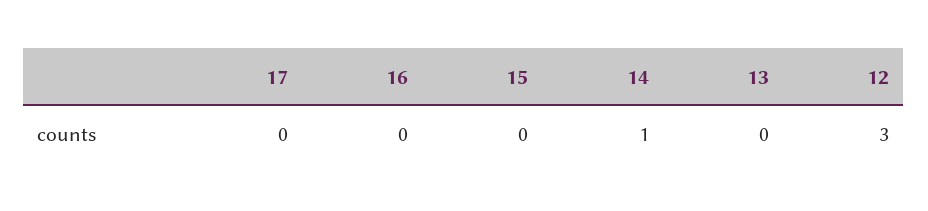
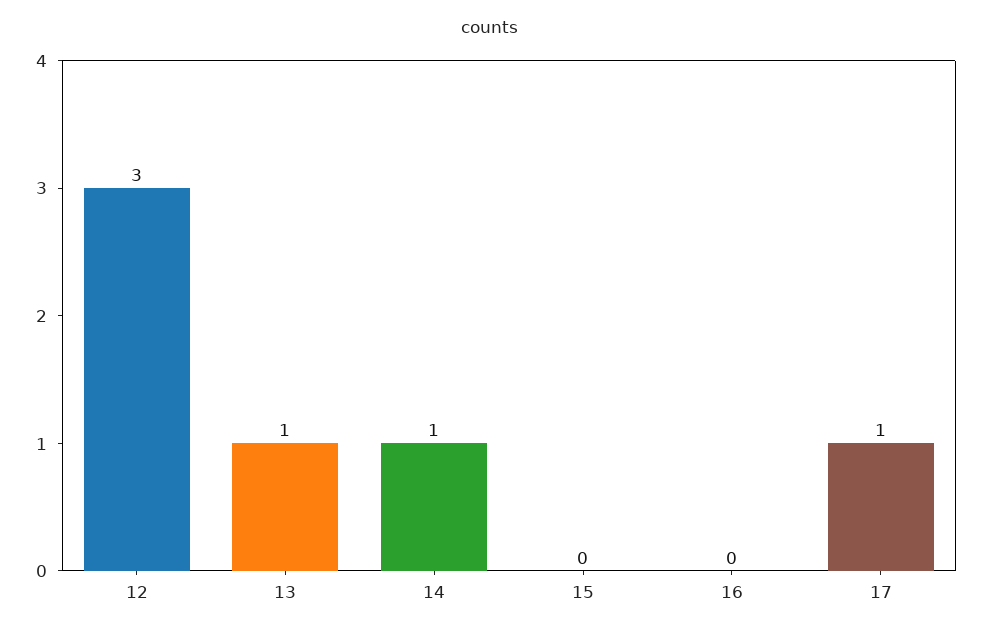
  {
-   "17": 0,
+   "17": 1,
    "16": 0,
    "15": 0,
    "14": 1,
-   "13": 0,
+   "13": 1,
    "12": 3
  }

